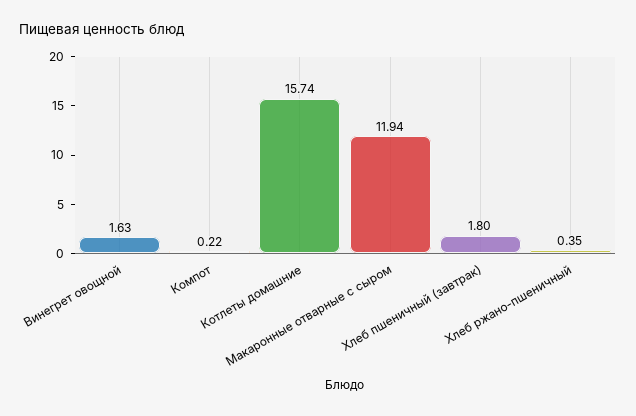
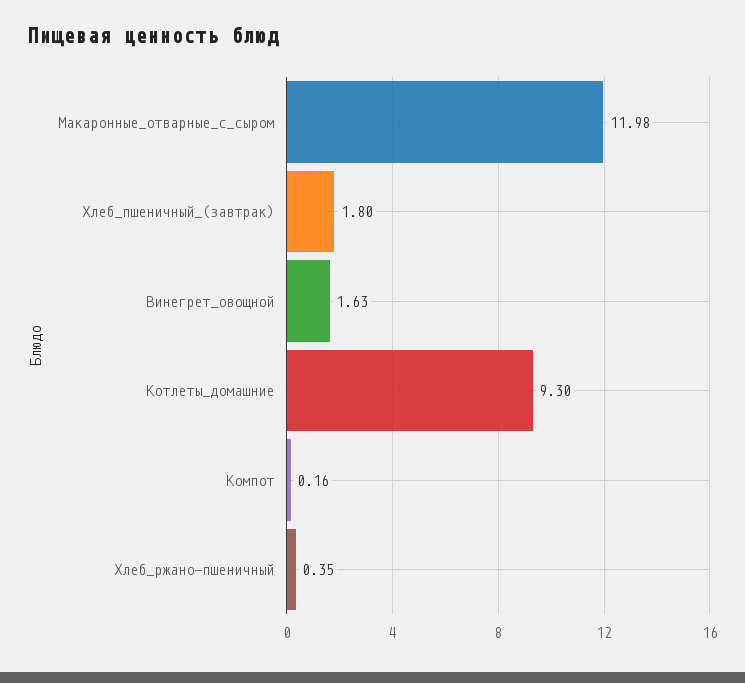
  {
    "Винегрет овощной": 1.63,
-   "Компот": 0.22,
+   "Компот": 0.16,
-   "Котлеты домашние": 15.74,
+   "Котлеты домашние": 9.3,
-   "Макаронные отварные с сыром": 11.94,
+   "Макаронные отварные с сыром": 11.98,
    "Хлеб пшеничный (завтрак)": 1.8,
    "Хлеб ржано-пшеничный": 0.35
  }

